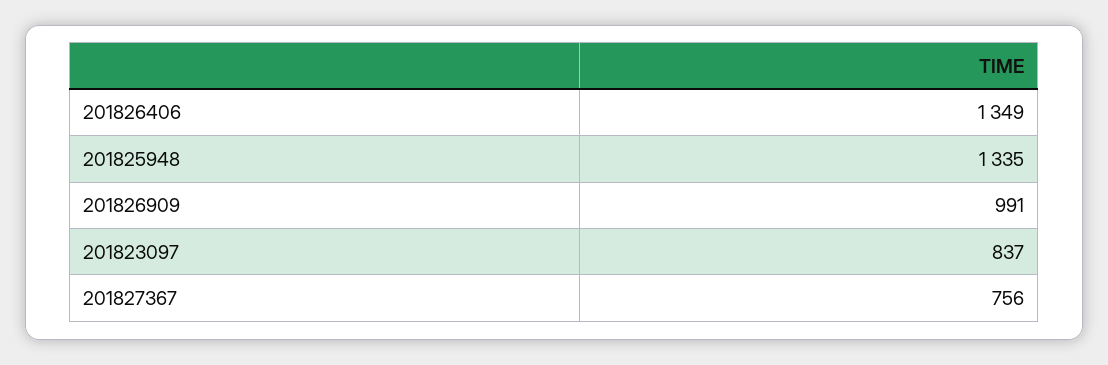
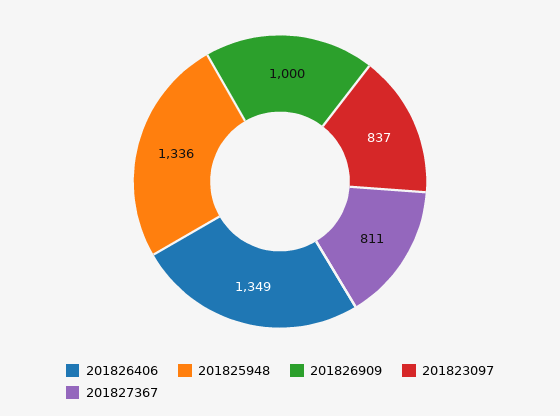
  {
    "201826406": 1349,
-   "201825948": 1335,
+   "201825948": 1336,
-   "201826909": 991,
+   "201826909": 1000,
    "201823097": 837,
-   "201827367": 756
+   "201827367": 811
  }

